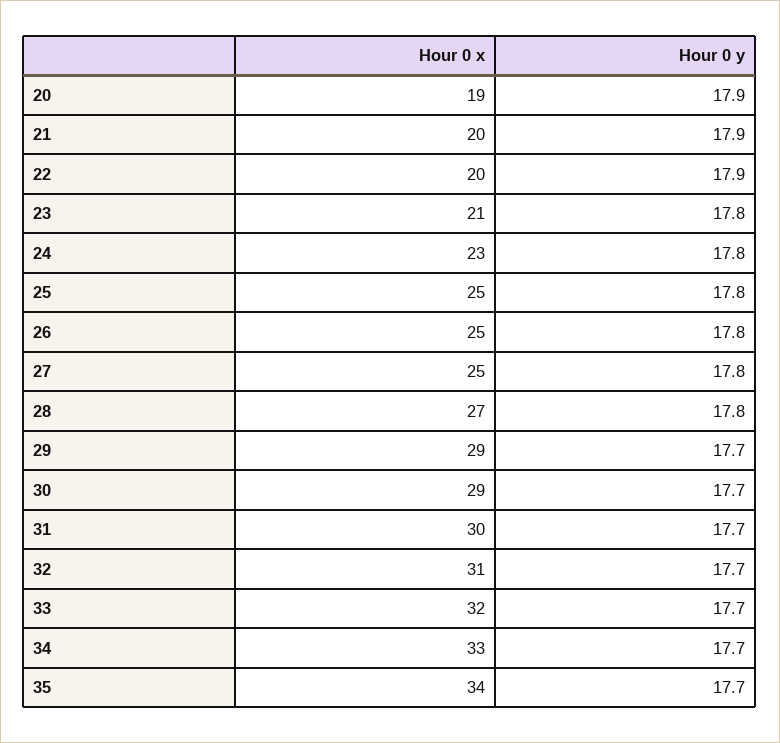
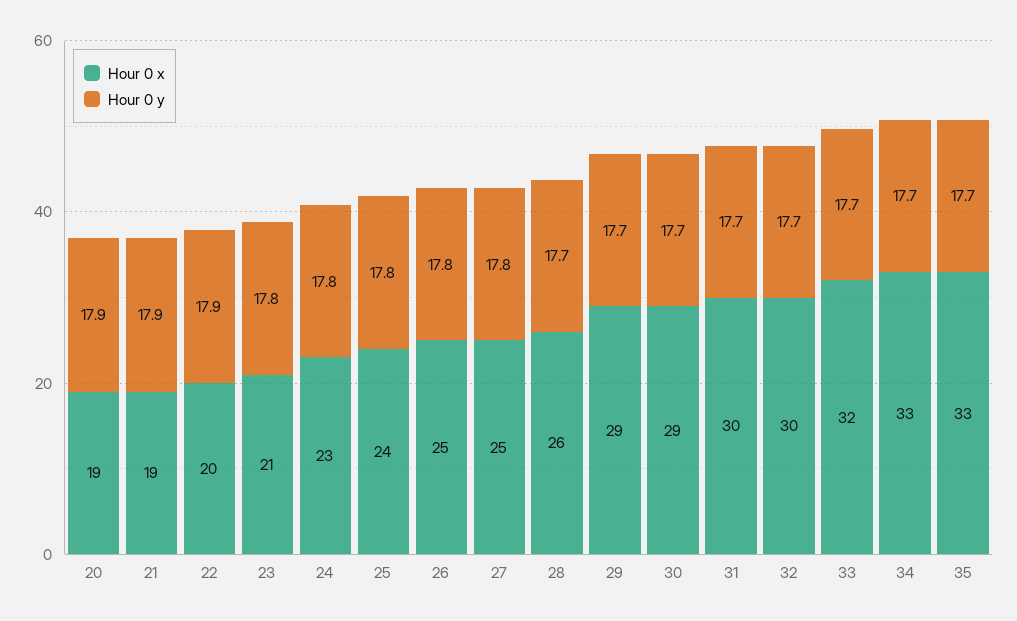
  {
    "Hour 0 x": {
      "20": 19,
-     "21": 20,
+     "21": 19,
      "22": 20,
      "23": 21,
      "24": 23,
-     "25": 25,
+     "25": 24,
      "26": 25,
      "27": 25,
-     "28": 27,
+     "28": 26,
      "29": 29,
      "30": 29,
      "31": 30,
-     "32": 31,
+     "32": 30,
      "33": 32,
      "34": 33,
-     "35": 34
+     "35": 33
    },
    "Hour 0 y": {
      "20": 17.9,
      "21": 17.9,
      "22": 17.9,
      "23": 17.8,
      "24": 17.8,
      "25": 17.8,
      "26": 17.8,
      "27": 17.8,
-     "28": 17.8,
+     "28": 17.7,
      "29": 17.7,
      "30": 17.7,
      "31": 17.7,
      "32": 17.7,
      "33": 17.7,
      "34": 17.7,
      "35": 17.7
    }
  }

